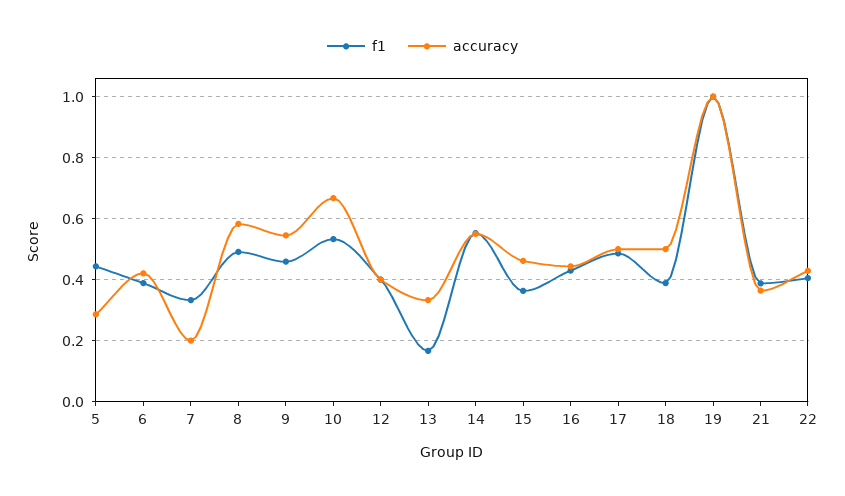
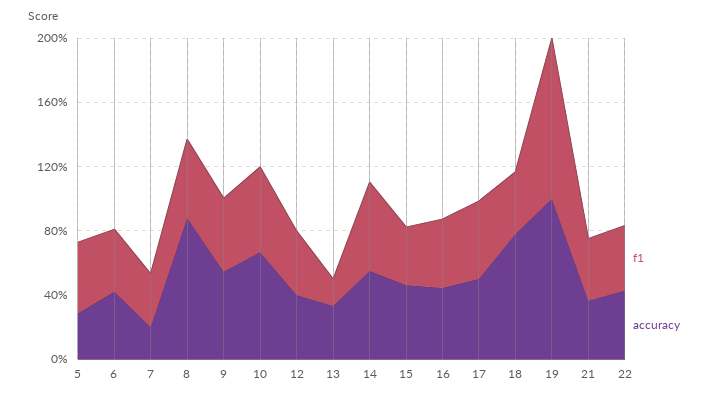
  {
    "f1": {
      "5": 0.44,
      "6": 0.38,
      "7": 0.34,
      "8": 0.5,
      "9": 0.46,
      "10": 0.54,
      "12": 0.4,
      "13": 0.16,
      "14": 0.56,
      "15": 0.36,
      "16": 0.44,
      "17": 0.48,
      "18": 0.38,
      "19": 1,
      "21": 0.38,
      "22": 0.4
    },
    "accuracy": {
      "5": 0.28,
      "6": 0.42,
      "7": 0.2,
-     "8": 0.58,
+     "8": 0.9,
      "9": 0.54,
      "10": 0.66,
      "12": 0.4,
      "13": 0.34,
      "14": 0.56,
      "15": 0.46,
      "16": 0.44,
      "17": 0.5,
-     "18": 0.5,
+     "18": 0.8,
      "19": 1,
      "21": 0.36,
      "22": 0.42
    }
  }

